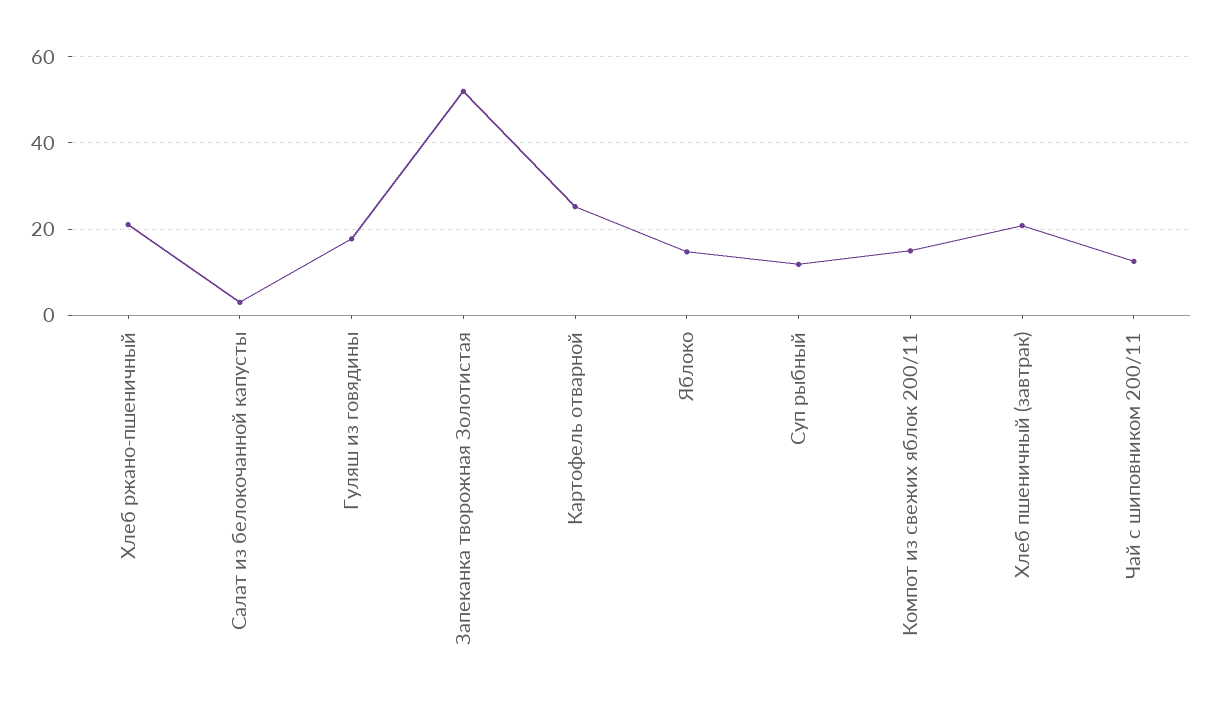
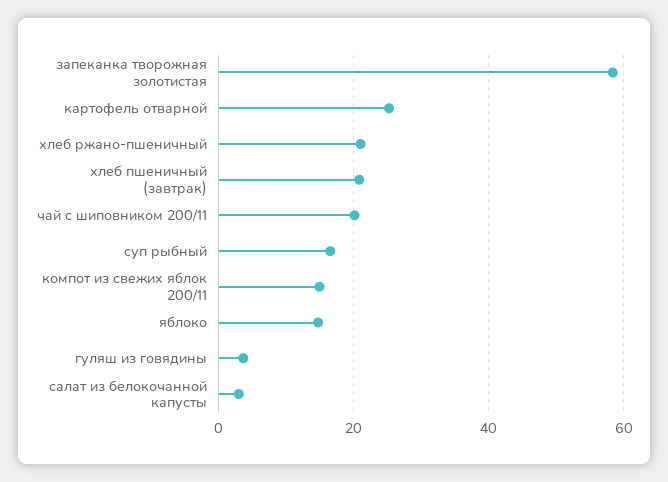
  {
    "Хлеб ржано-пшеничный": 22,
    "Салат из белокочанной капусты": 2,
-   "Гуляш из говядины": 18,
+   "Гуляш из говядины": 4,
-   "Запеканка творожная Золотистая": 52,
+   "Запеканка творожная Золотистая": 58,
    "Картофель отварной": 26,
    "Яблоко": 14,
-   "Суп рыбный": 12,
+   "Суп рыбный": 16,
    "Компот из свежих яблок 200/11": 14,
    "Хлеб пшеничный (завтрак)": 20,
-   "Чай с шиповником 200/11": 12
+   "Чай с шиповником 200/11": 20
  }

